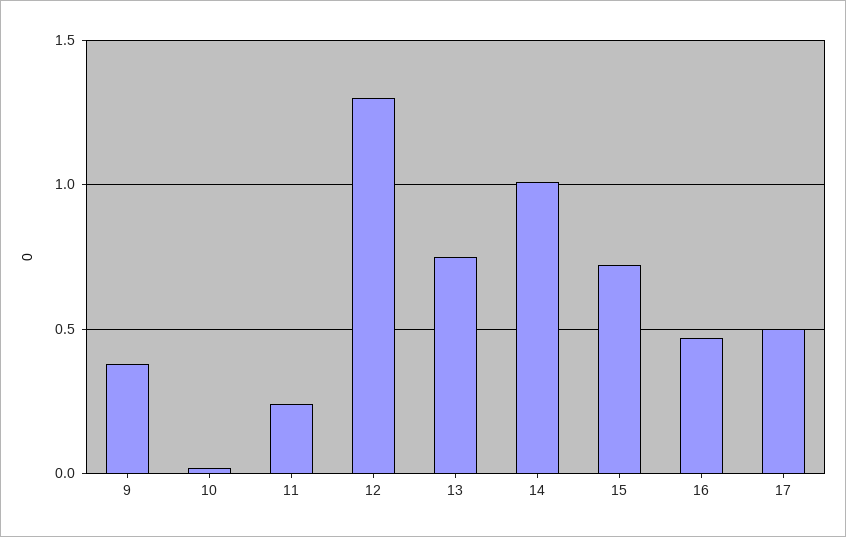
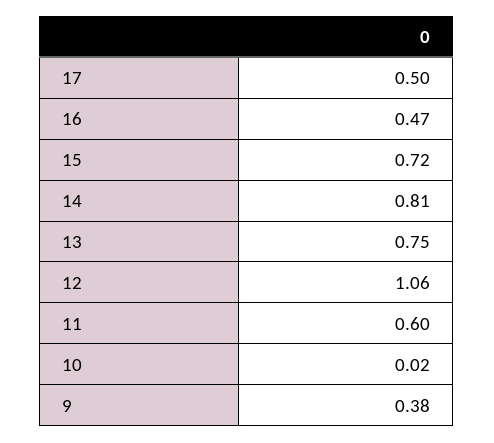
  {
    "9": 0.38,
    "10": 0.02,
-   "11": 0.25,
+   "11": 0.6,
-   "12": 1.3,
+   "12": 1.06,
    "13": 0.75,
-   "14": 1,
+   "14": 0.81,
    "15": 0.72,
    "16": 0.47,
    "17": 0.5
  }

